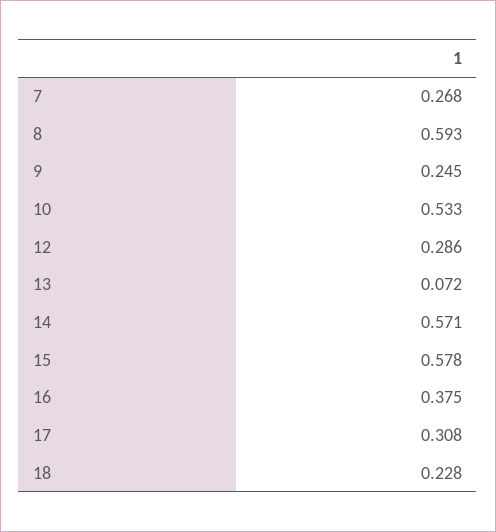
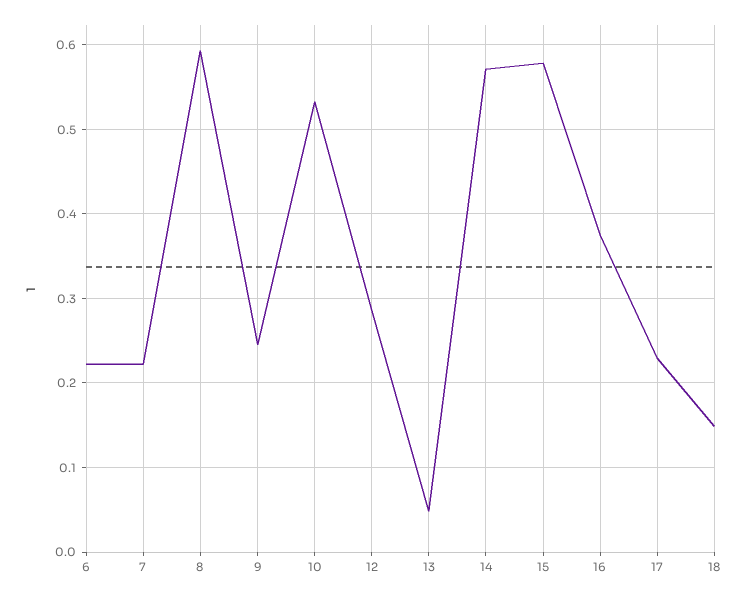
  {
-   "7": 0.268,
+   "7": 0.22,
    "8": 0.593,
    "9": 0.245,
    "10": 0.533,
    "12": 0.286,
-   "13": 0.072,
+   "13": 0.05,
    "14": 0.571,
    "15": 0.578,
    "16": 0.375,
-   "17": 0.308,
+   "17": 0.23,
-   "18": 0.228
+   "18": 0.15,
+   "6": 0.22
  }

